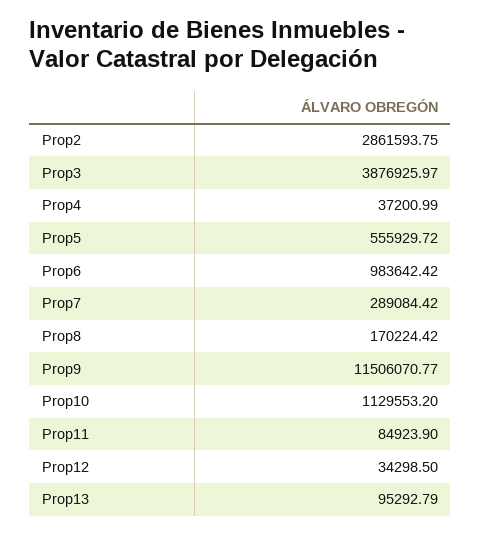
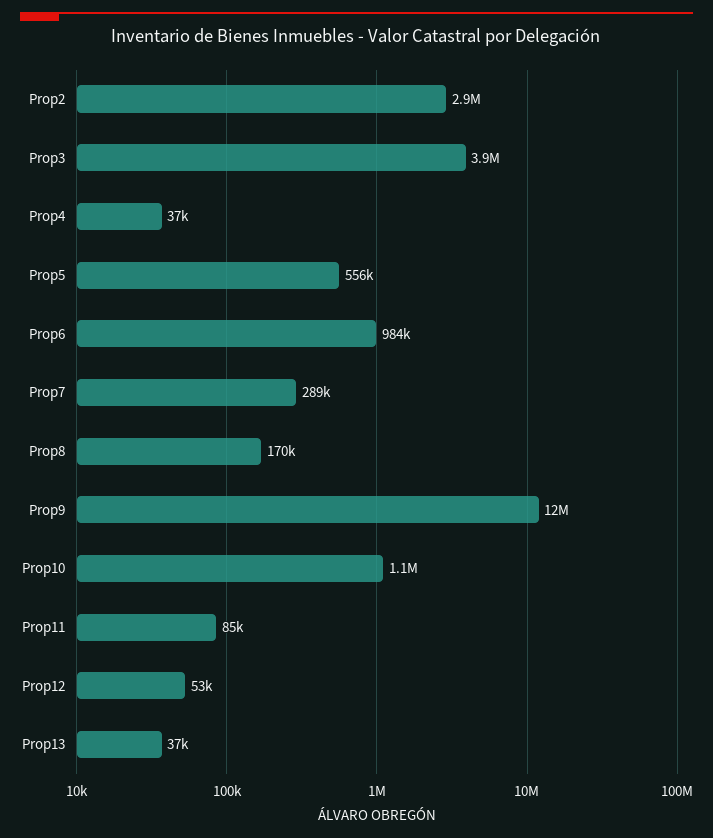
  {
    "Prop2": 2861593.75,
    "Prop3": 3876925.97,
    "Prop4": 37200.99,
    "Prop5": 555929.72,
    "Prop6": 983642.42,
    "Prop7": 289084.42,
    "Prop8": 170224.42,
    "Prop9": 11506070.77,
    "Prop10": 1129553.2,
    "Prop11": 84923.9,
-   "Prop12": 34298.5,
+   "Prop12": 53000,
-   "Prop13": 95292.79
+   "Prop13": 37000
  }

